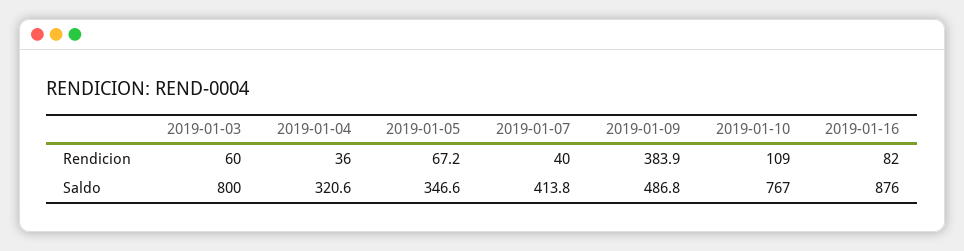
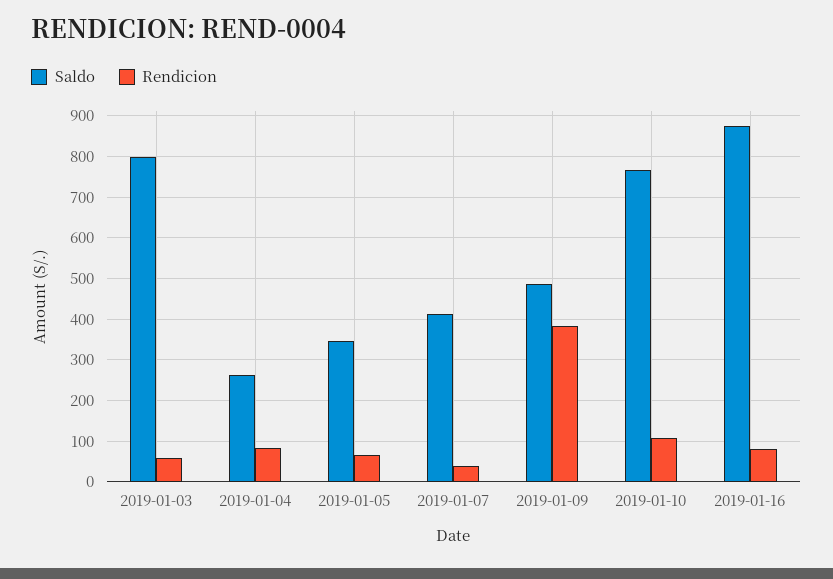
  {
    "Rendicion": {
      "2019-01-03": 60,
-     "2019-01-04": 36,
+     "2019-01-04": 80,
      "2019-01-05": 67.2,
      "2019-01-07": 40,
      "2019-01-09": 383.9,
      "2019-01-10": 109,
      "2019-01-16": 82
    },
    "Saldo": {
      "2019-01-03": 800,
-     "2019-01-04": 320.6,
+     "2019-01-04": 260,
      "2019-01-05": 346.6,
      "2019-01-07": 413.8,
      "2019-01-09": 486.8,
      "2019-01-10": 767,
      "2019-01-16": 876
    }
  }

